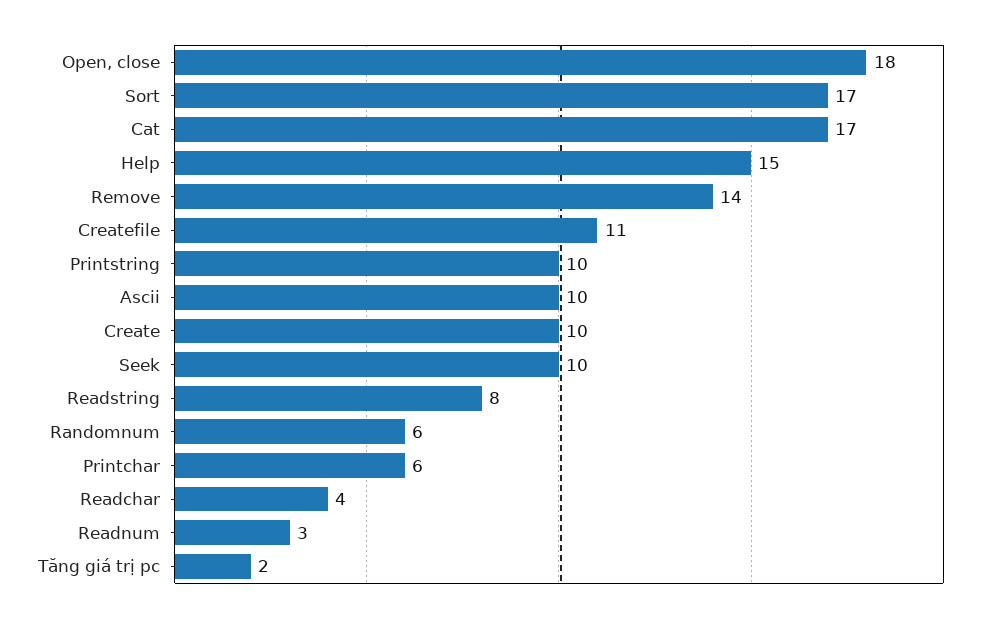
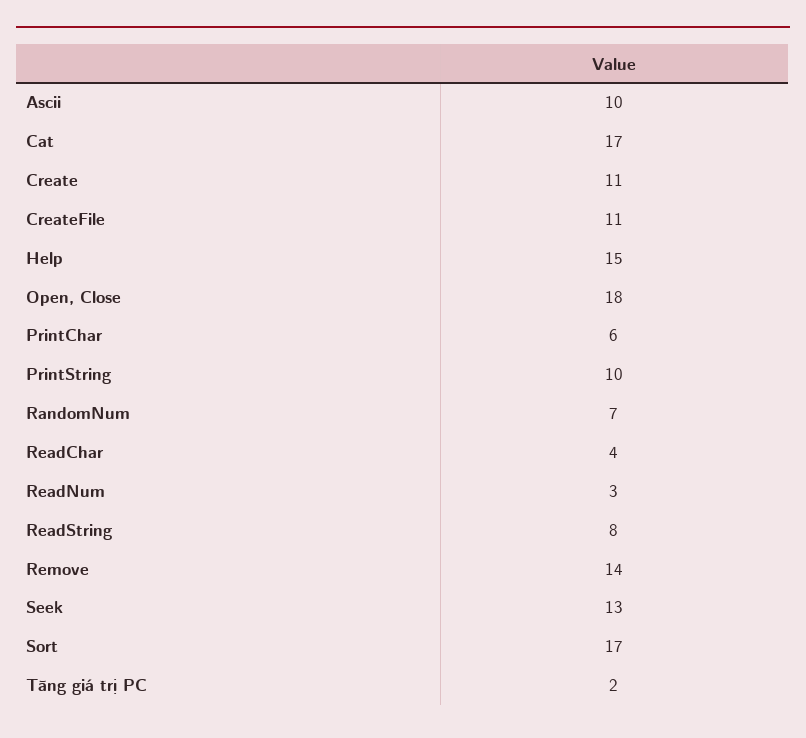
  {
    "Open, close": 18,
    "Sort": 17,
    "Cat": 17,
    "Help": 15,
    "Remove": 14,
    "Createfile": 11,
    "Printstring": 10,
    "Ascii": 10,
-   "Create": 10,
+   "Create": 11,
-   "Seek": 10,
+   "Seek": 13,
    "Readstring": 8,
-   "Randomnum": 6,
+   "Randomnum": 7,
    "Printchar": 6,
    "Readchar": 4,
    "Readnum": 3,
    "Tăng giá trị pc": 2
  }

